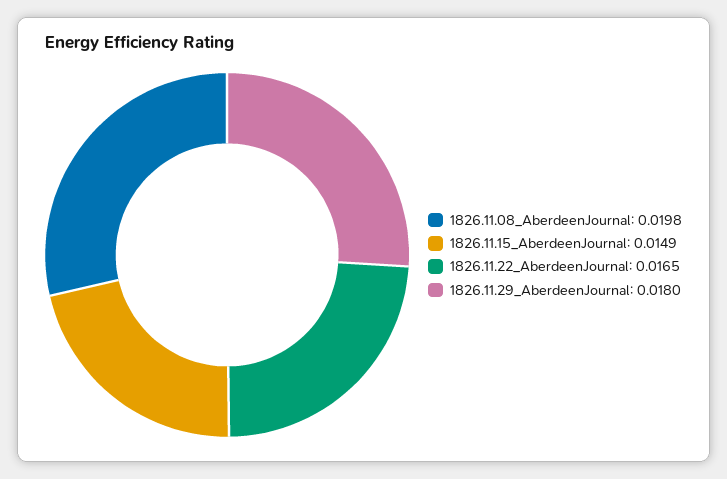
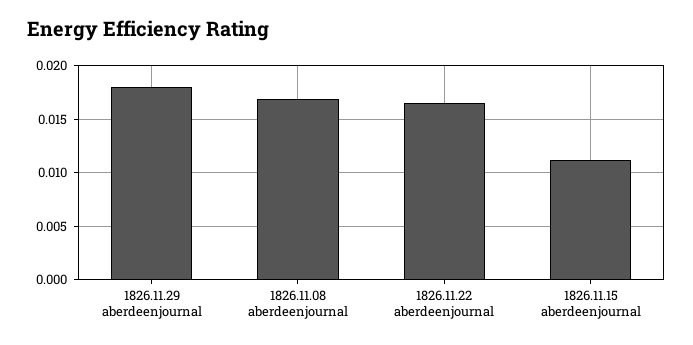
  {
-   "1826.11.08_AberdeenJournal": 0.0198,
+   "1826.11.08_AberdeenJournal": 0.017,
-   "1826.11.15_AberdeenJournal": 0.0149,
+   "1826.11.15_AberdeenJournal": 0.011,
    "1826.11.22_AberdeenJournal": 0.0165,
    "1826.11.29_AberdeenJournal": 0.018
  }

